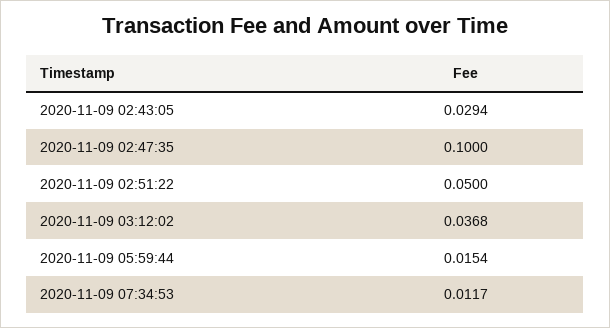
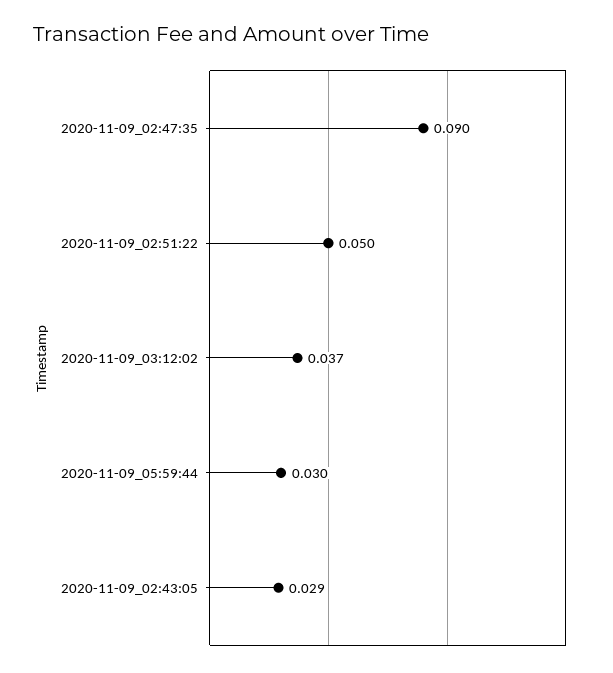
  {
    "2020-11-09 02:43:05": 0.0294,
-   "2020-11-09 02:47:35": 0.1,
+   "2020-11-09 02:47:35": 0.09,
    "2020-11-09 02:51:22": 0.05,
    "2020-11-09 03:12:02": 0.0368,
-   "2020-11-09 05:59:44": 0.0154,
+   "2020-11-09 05:59:44": 0.03
-   "2020-11-09 07:34:53": 0.0117
  }

